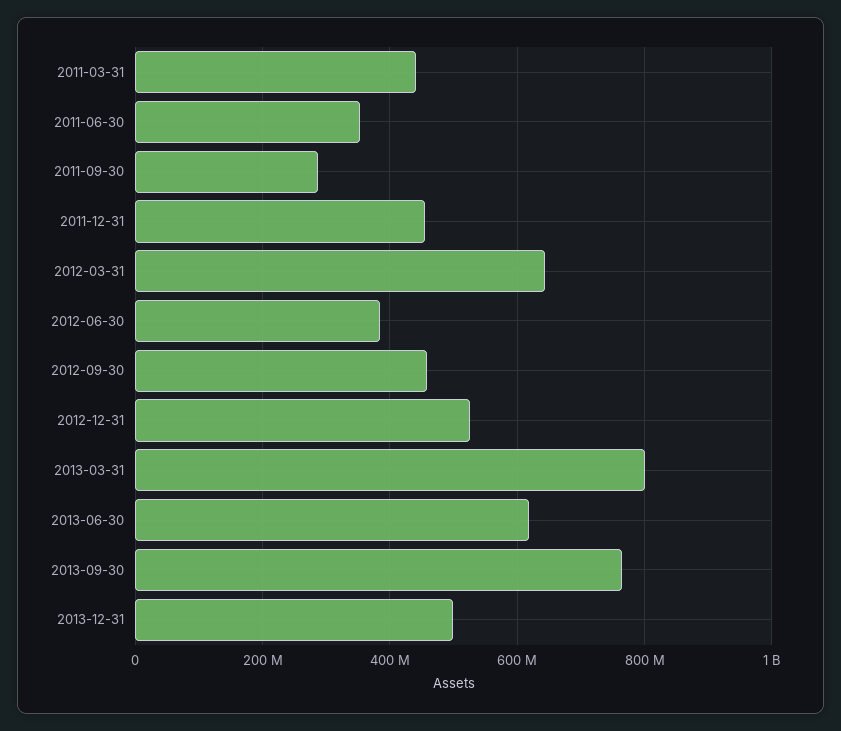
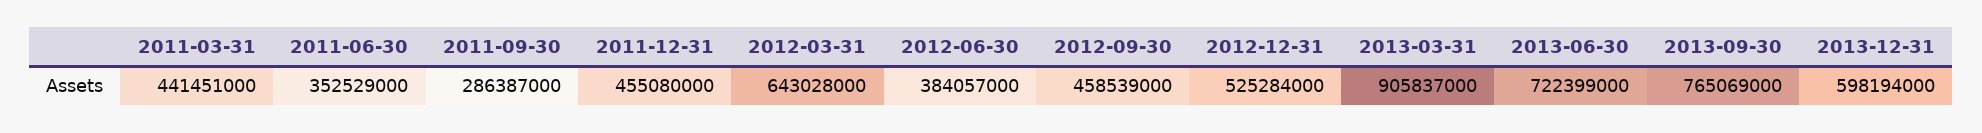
  {
    "2011-03-31": 441451000,
    "2011-06-30": 352529000,
    "2011-09-30": 286387000,
    "2011-12-31": 455080000,
    "2012-03-31": 643028000,
    "2012-06-30": 384057000,
    "2012-09-30": 458539000,
    "2012-12-31": 525284000,
-   "2013-03-31": 800000000,
+   "2013-03-31": 905837000,
-   "2013-06-30": 620000000,
+   "2013-06-30": 722399000,
    "2013-09-30": 765069000,
-   "2013-12-31": 500000000
+   "2013-12-31": 598194000
  }

